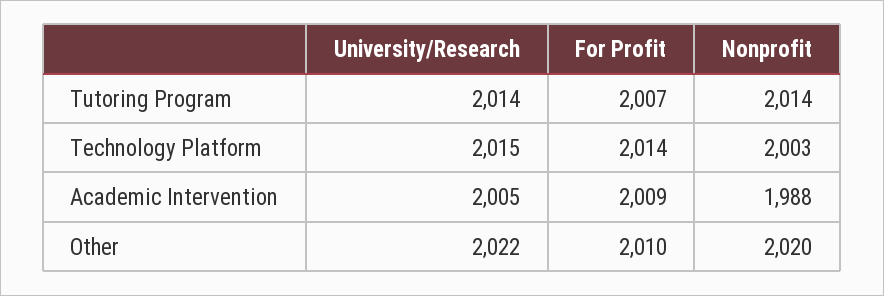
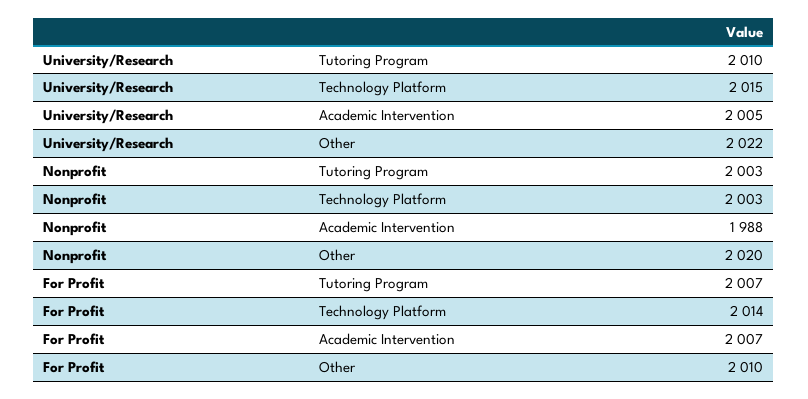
  {
    "University/Research": {
-     "Tutoring Program": 2014,
+     "Tutoring Program": 2010,
      "Technology Platform": 2015,
      "Academic Intervention": 2005,
      "Other": 2022
    },
    "For Profit": {
      "Tutoring Program": 2007,
      "Technology Platform": 2014,
-     "Academic Intervention": 2009,
+     "Academic Intervention": 2007,
      "Other": 2010
    },
    "Nonprofit": {
-     "Tutoring Program": 2014,
+     "Tutoring Program": 2003,
      "Technology Platform": 2003,
      "Academic Intervention": 1988,
      "Other": 2020
    }
  }

